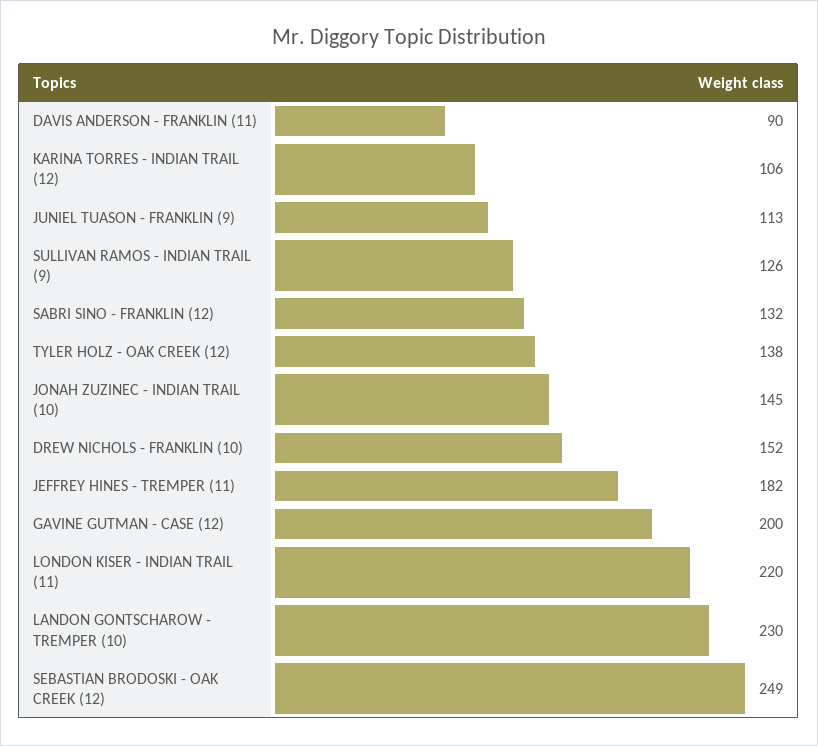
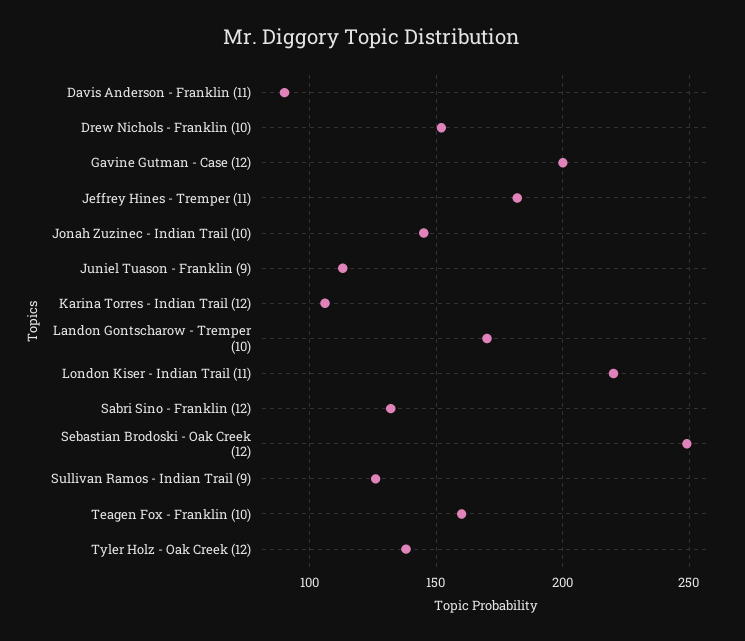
  {
    "DAVIS ANDERSON - FRANKLIN (11)": 90,
    "KARINA TORRES - INDIAN TRAIL (12)": 106,
    "JUNIEL TUASON - FRANKLIN (9)": 113,
    "SULLIVAN RAMOS - INDIAN TRAIL (9)": 126,
    "SABRI SINO - FRANKLIN (12)": 132,
    "TYLER HOLZ - OAK CREEK (12)": 138,
    "JONAH ZUZINEC - INDIAN TRAIL (10)": 145,
    "DREW NICHOLS - FRANKLIN (10)": 152,
    "JEFFREY HINES - TREMPER (11)": 182,
    "GAVINE GUTMAN - CASE (12)": 200,
    "LONDON KISER - INDIAN TRAIL (11)": 220,
-   "LANDON GONTSCHAROW - TREMPER (10)": 230,
+   "LANDON GONTSCHAROW - TREMPER (10)": 170,
-   "SEBASTIAN BRODOSKI - OAK CREEK (12)": 249
+   "SEBASTIAN BRODOSKI - OAK CREEK (12)": 249,
+   "Teagen Fox - Franklin (10)": 160
  }

